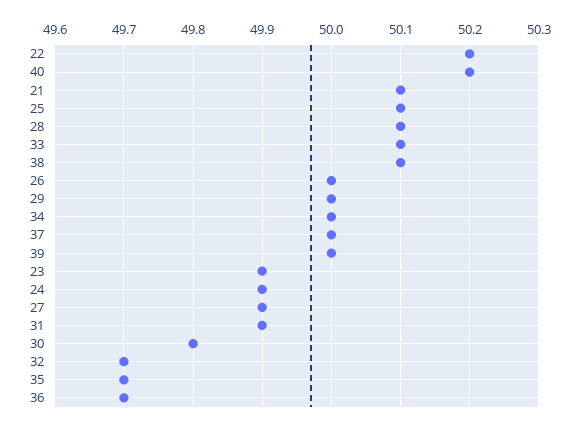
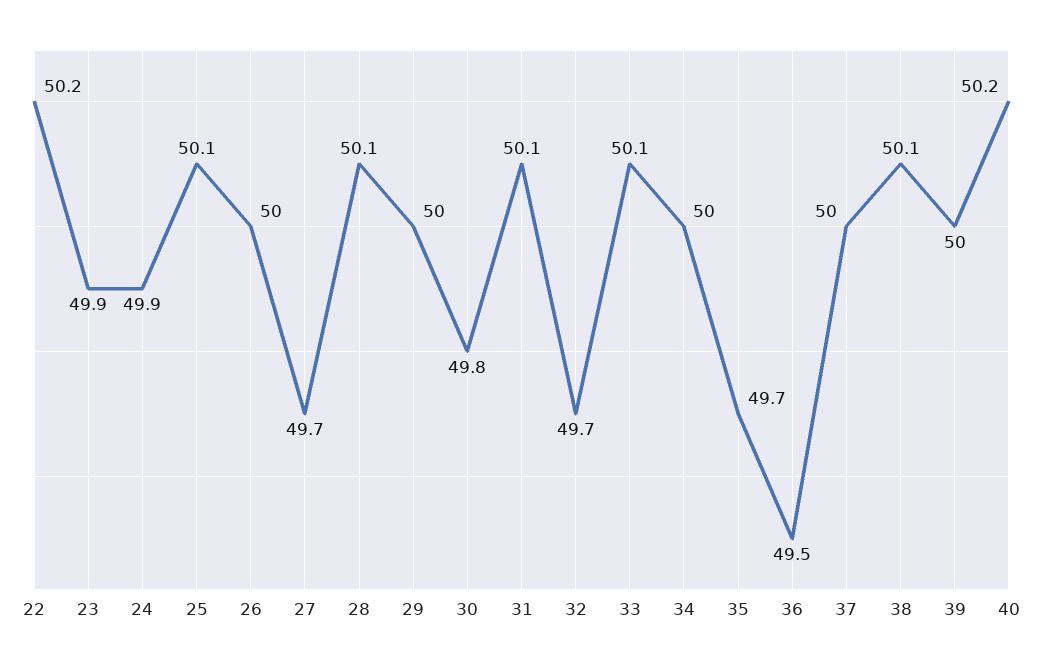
  {
    "22": 50.2,
    "40": 50.2,
-   "21": 50.1,
    "25": 50.1,
    "28": 50.1,
    "33": 50.1,
    "38": 50.1,
    "26": 50,
    "29": 50,
    "34": 50,
    "37": 50,
    "39": 50,
    "23": 49.9,
    "24": 49.9,
-   "27": 49.9,
+   "27": 49.7,
-   "31": 49.9,
+   "31": 50.1,
    "30": 49.8,
    "32": 49.7,
    "35": 49.7,
-   "36": 49.7
+   "36": 49.5
  }

